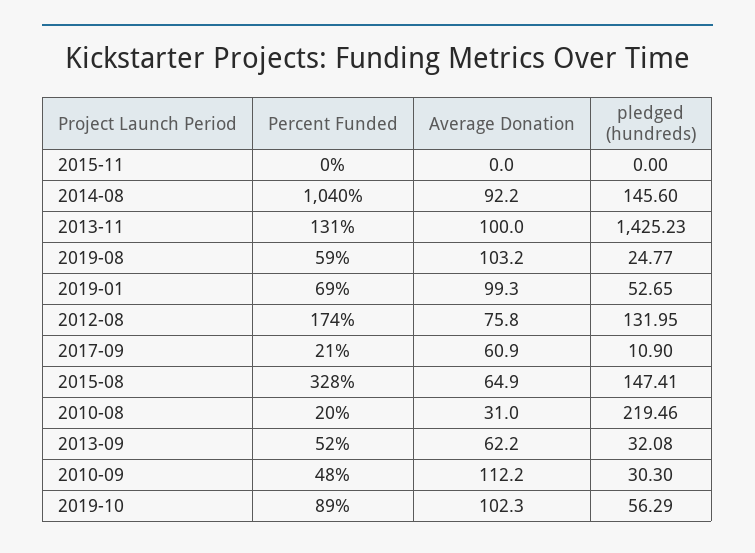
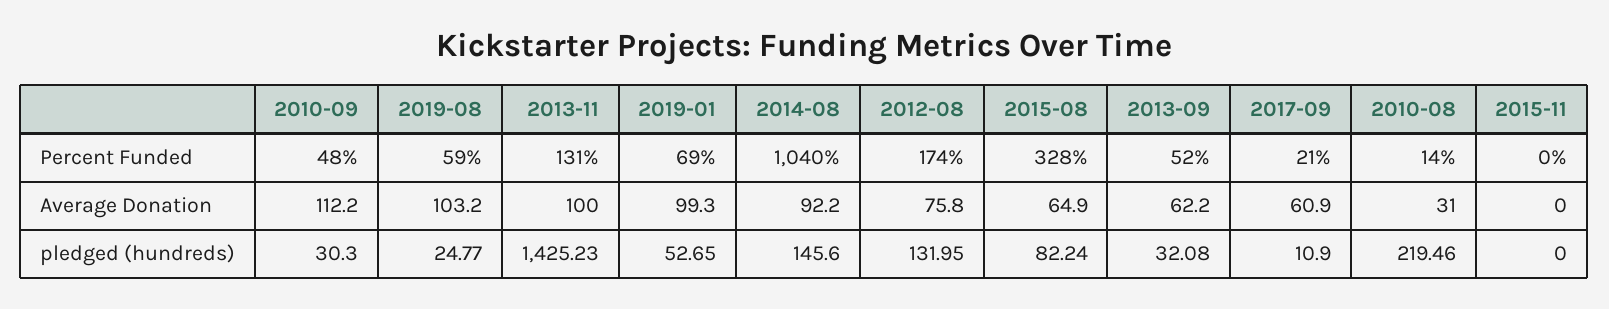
  {
    "Percent Funded": {
      "2015-11": 0,
      "2014-08": 1040,
      "2013-11": 131,
      "2019-08": 59,
      "2019-01": 69,
      "2012-08": 174,
      "2017-09": 21,
      "2015-08": 328,
-     "2010-08": 20,
+     "2010-08": 14,
      "2013-09": 52,
-     "2010-09": 48,
+     "2010-09": 48
-     "2019-10": 89
    },
    "Average Donation": {
      "2015-11": 0,
      "2014-08": 92.2,
      "2013-11": 100,
      "2019-08": 103.2,
      "2019-01": 99.3,
      "2012-08": 75.8,
      "2017-09": 60.9,
      "2015-08": 64.9,
      "2010-08": 31,
      "2013-09": 62.2,
-     "2010-09": 112.2,
+     "2010-09": 112.2
-     "2019-10": 102.3
    },
    "pledged (hundreds)": {
      "2015-11": 0,
      "2014-08": 145.6,
      "2013-11": 1425.23,
      "2019-08": 24.77,
      "2019-01": 52.65,
      "2012-08": 131.95,
      "2017-09": 10.9,
-     "2015-08": 147.41,
+     "2015-08": 82.24,
      "2010-08": 219.46,
      "2013-09": 32.08,
-     "2010-09": 30.3,
+     "2010-09": 30.3
-     "2019-10": 56.29
    }
  }

